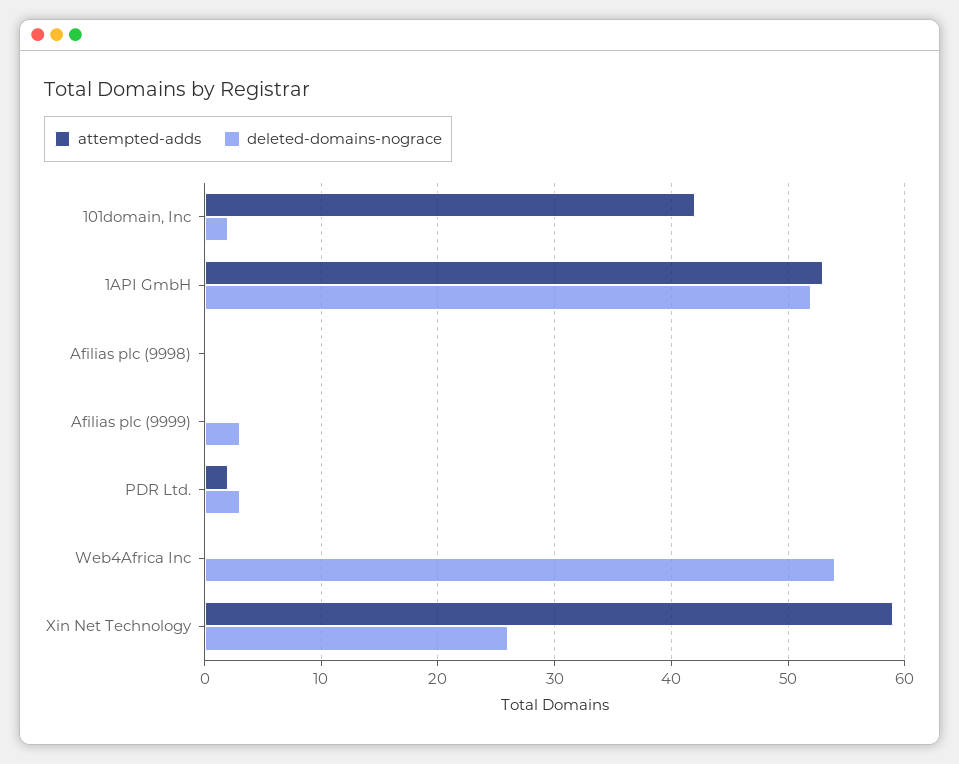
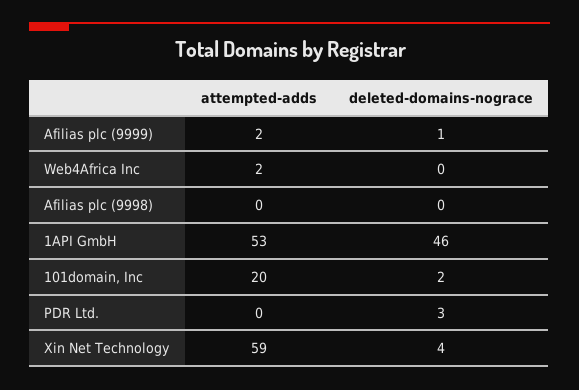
  {
    "attempted-adds": {
-     "101domain, Inc": 42,
+     "101domain, Inc": 20,
      "1API GmbH": 53,
      "Afilias plc (9998)": 0,
-     "Afilias plc (9999)": 0,
+     "Afilias plc (9999)": 2,
-     "PDR Ltd.": 2,
+     "PDR Ltd.": 0,
-     "Web4Africa Inc": 0,
+     "Web4Africa Inc": 2,
      "Xin Net Technology": 59
    },
    "deleted-domains-nograce": {
      "101domain, Inc": 2,
-     "1API GmbH": 52,
+     "1API GmbH": 46,
      "Afilias plc (9998)": 0,
-     "Afilias plc (9999)": 3,
+     "Afilias plc (9999)": 1,
      "PDR Ltd.": 3,
-     "Web4Africa Inc": 54,
+     "Web4Africa Inc": 0,
-     "Xin Net Technology": 26
+     "Xin Net Technology": 4
    }
  }

